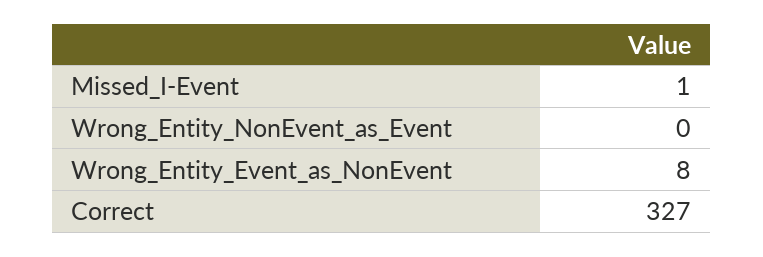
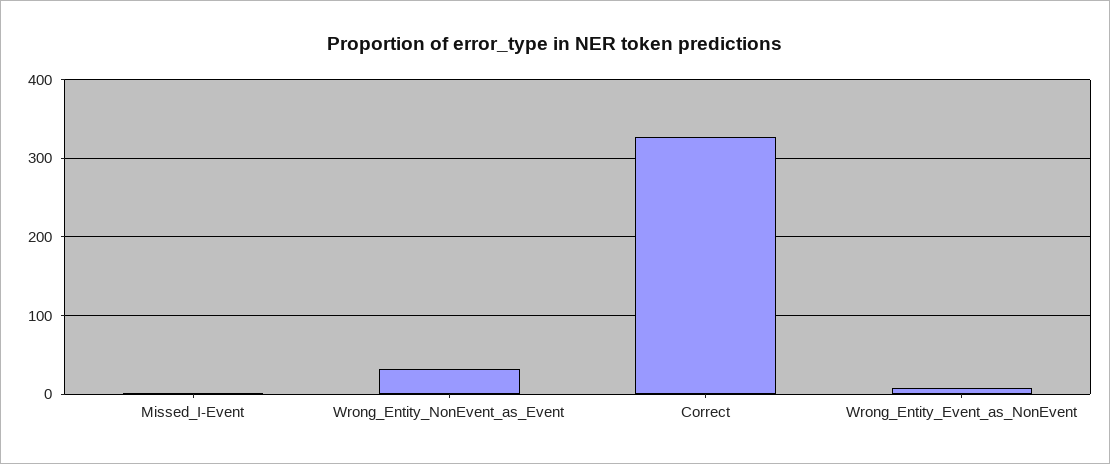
  {
    "Missed_I-Event": 1,
-   "Wrong_Entity_NonEvent_as_Event": 0,
+   "Wrong_Entity_NonEvent_as_Event": 30,
    "Wrong_Entity_Event_as_NonEvent": 8,
    "Correct": 327
  }

